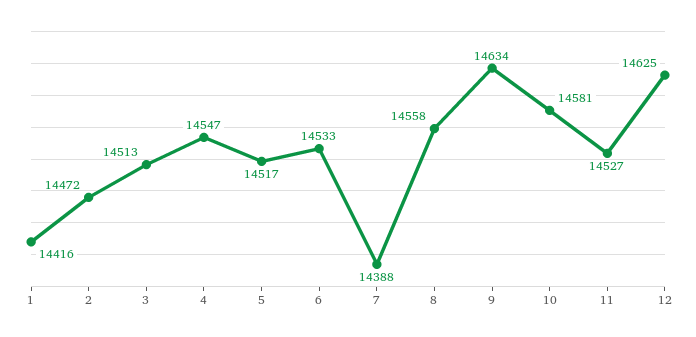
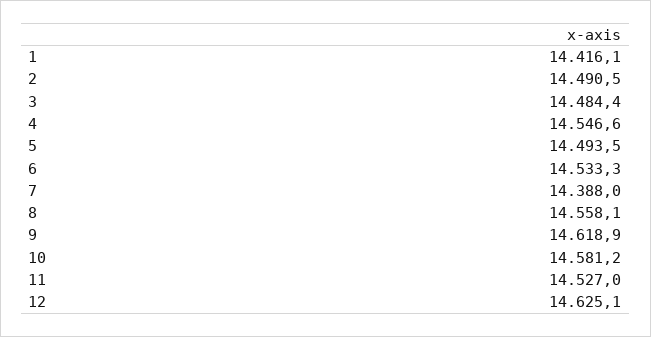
  {
    "1": 14416.1,
-   "2": 14472,
+   "2": 14490.5,
-   "3": 14513,
+   "3": 14484.4,
    "4": 14546.6,
-   "5": 14517,
+   "5": 14493.5,
    "6": 14533.3,
    "7": 14388,
    "8": 14558.1,
-   "9": 14634,
+   "9": 14618.9,
    "10": 14581.2,
    "11": 14527,
    "12": 14625.1
  }

